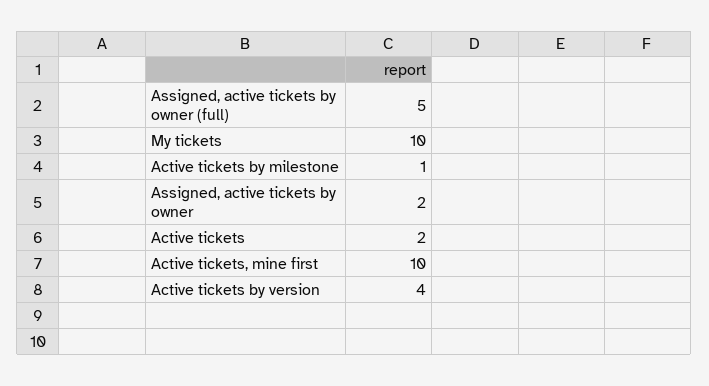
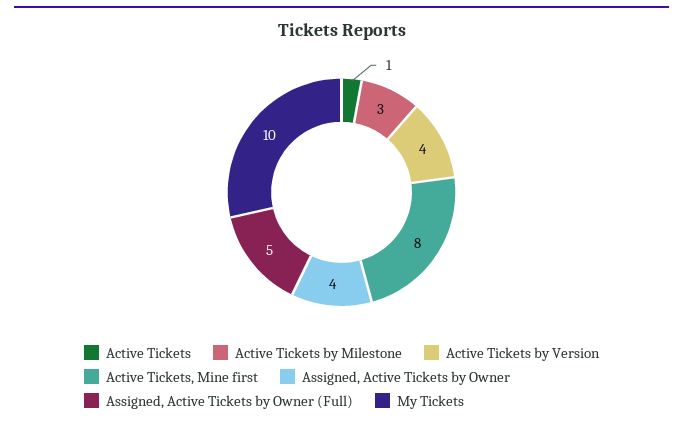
  {
    "Assigned, active tickets by owner (full)": 5,
    "My tickets": 10,
-   "Active tickets by milestone": 1,
+   "Active tickets by milestone": 3,
-   "Assigned, active tickets by owner": 2,
+   "Assigned, active tickets by owner": 4,
-   "Active tickets": 2,
+   "Active tickets": 1,
-   "Active tickets, mine first": 10,
+   "Active tickets, mine first": 8,
    "Active tickets by version": 4
  }

